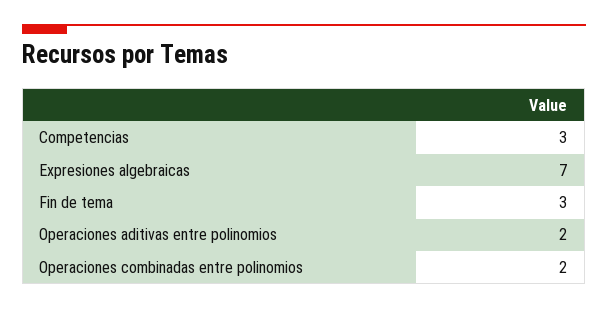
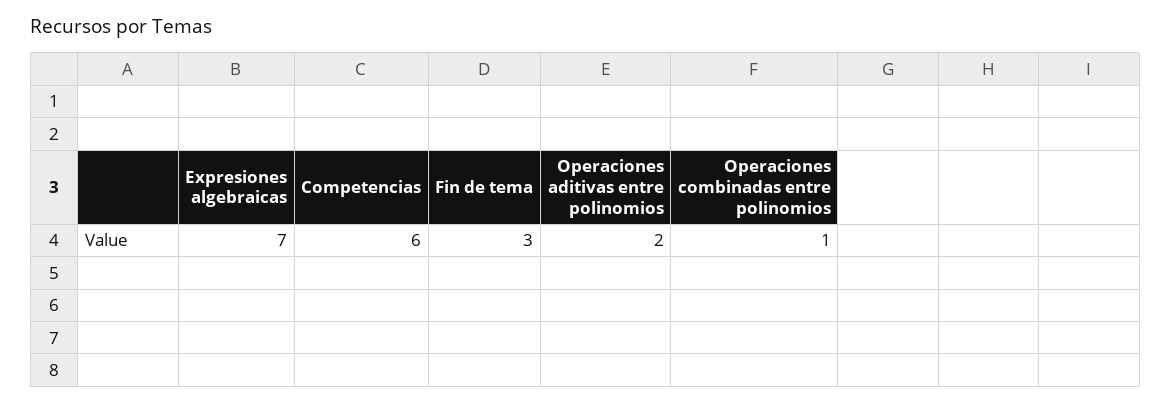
  {
-   "Competencias": 3,
+   "Competencias": 6,
    "Expresiones algebraicas": 7,
    "Fin de tema": 3,
    "Operaciones aditivas entre polinomios": 2,
-   "Operaciones combinadas entre polinomios": 2
+   "Operaciones combinadas entre polinomios": 1
  }

